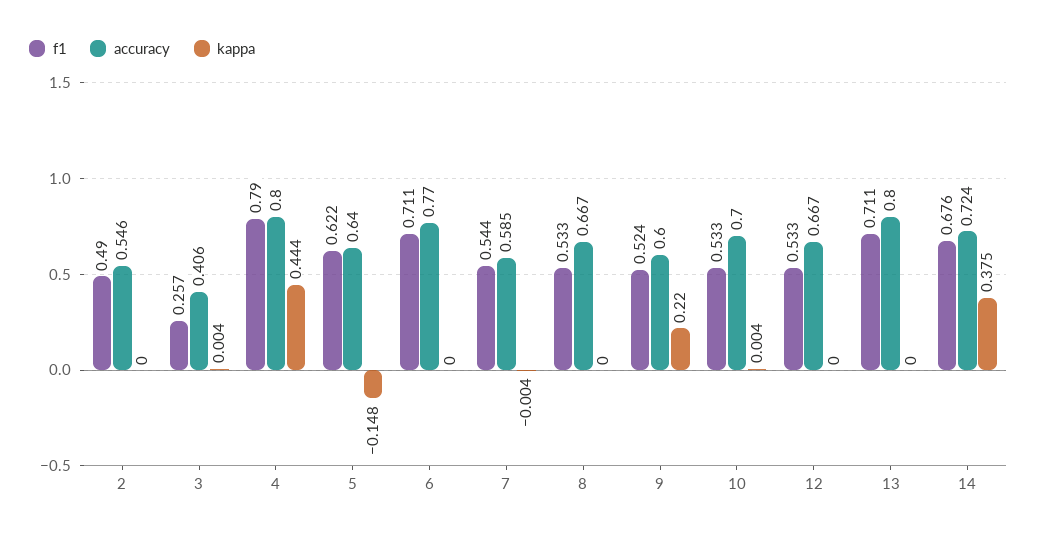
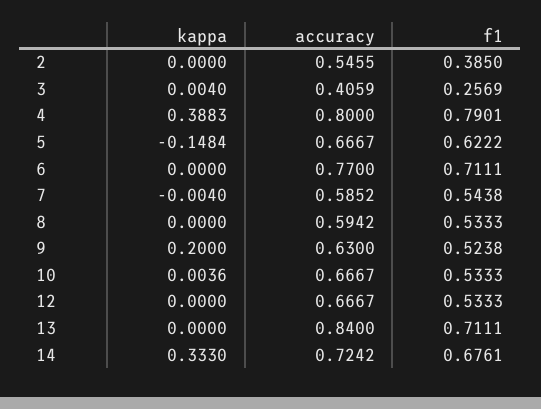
  {
    "f1": {
-     "2": 0.49,
+     "2": 0.385,
      "3": 0.2569,
      "4": 0.7901,
      "5": 0.6222,
      "6": 0.7111,
      "7": 0.5438,
      "8": 0.5333,
      "9": 0.5238,
      "10": 0.5333,
      "12": 0.5333,
      "13": 0.7111,
      "14": 0.6761
    },
    "accuracy": {
      "2": 0.5455,
      "3": 0.4059,
      "4": 0.8,
-     "5": 0.64,
+     "5": 0.6667,
      "6": 0.77,
      "7": 0.5852,
-     "8": 0.667,
+     "8": 0.5942,
-     "9": 0.6,
+     "9": 0.63,
-     "10": 0.7,
+     "10": 0.6667,
      "12": 0.6667,
-     "13": 0.8,
+     "13": 0.84,
      "14": 0.7242
    },
    "kappa": {
      "2": 0,
      "3": 0.004,
-     "4": 0.444,
+     "4": 0.3883,
      "5": -0.1484,
      "6": 0,
      "7": -0.004,
      "8": 0,
-     "9": 0.22,
+     "9": 0.2,
      "10": 0.0036,
      "12": 0,
      "13": 0,
-     "14": 0.375
+     "14": 0.333
    }
  }

